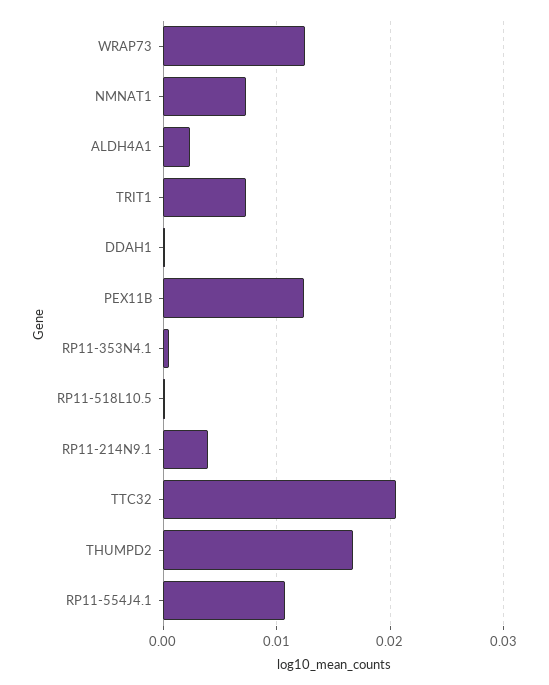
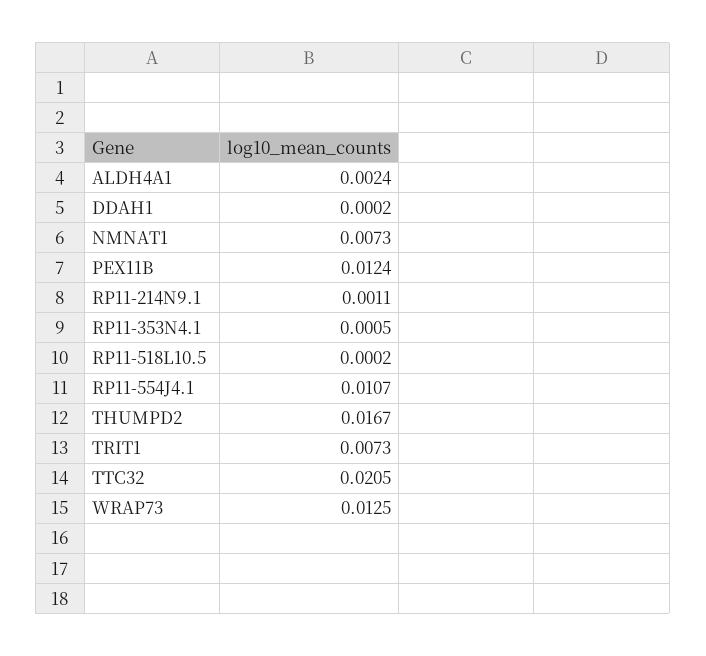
  {
    "WRAP73": 0.0125,
    "NMNAT1": 0.0073,
    "ALDH4A1": 0.0024,
    "TRIT1": 0.0073,
    "DDAH1": 0.0002,
    "PEX11B": 0.0124,
    "RP11-353N4.1": 0.0005,
    "RP11-518L10.5": 0.0002,
-   "RP11-214N9.1": 0.004,
+   "RP11-214N9.1": 0.0011,
    "TTC32": 0.0205,
    "THUMPD2": 0.0167,
    "RP11-554J4.1": 0.0107
  }

